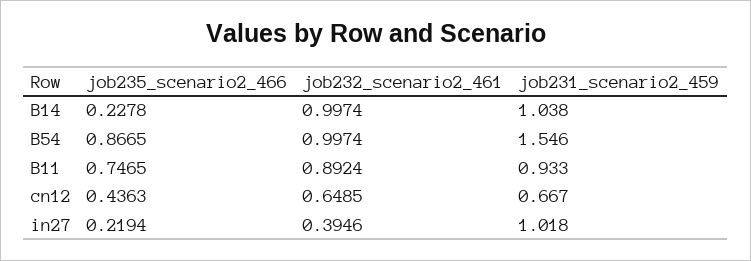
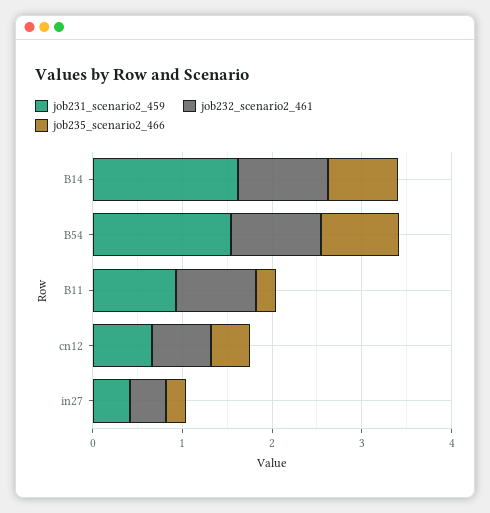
  {
    "job235_scenario2_466": {
-     "B14": 0.2278,
+     "B14": 0.8,
      "B54": 0.8665,
-     "B11": 0.7465,
+     "B11": 0.2,
      "cn12": 0.4363,
      "in27": 0.2194
    },
    "job232_scenario2_461": {
      "B14": 0.9974,
      "B54": 0.9974,
      "B11": 0.8924,
      "cn12": 0.6485,
      "in27": 0.3946
    },
    "job231_scenario2_459": {
-     "B14": 1.038,
+     "B14": 1.6,
      "B54": 1.546,
      "B11": 0.933,
      "cn12": 0.667,
-     "in27": 1.018
+     "in27": 0.4
    }
  }

